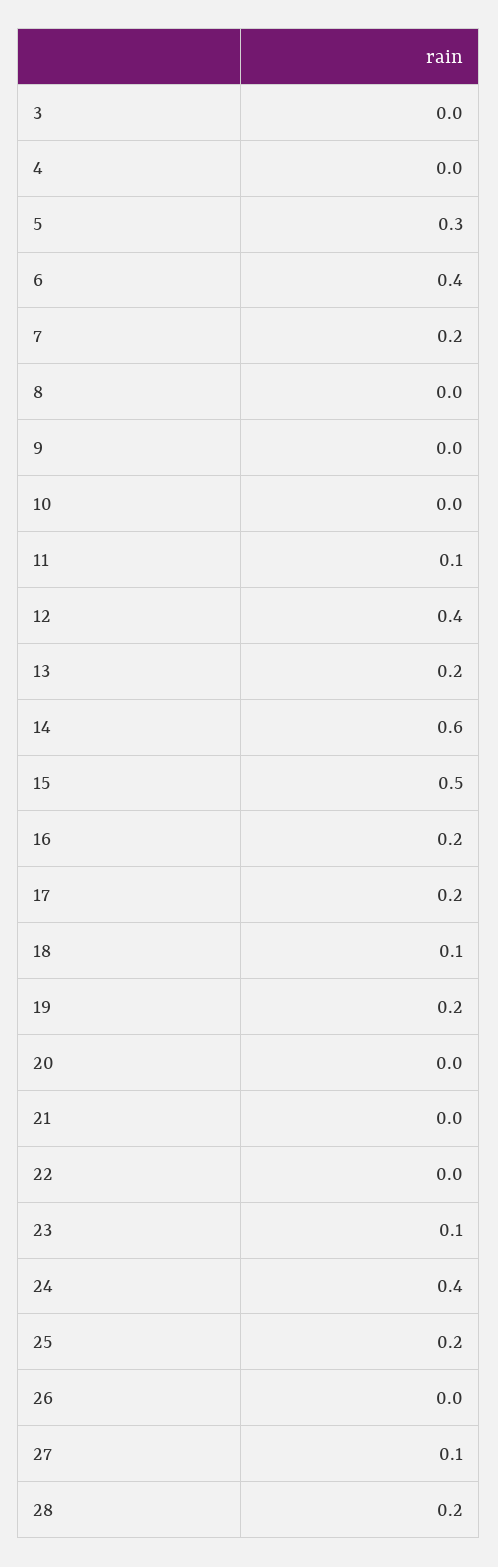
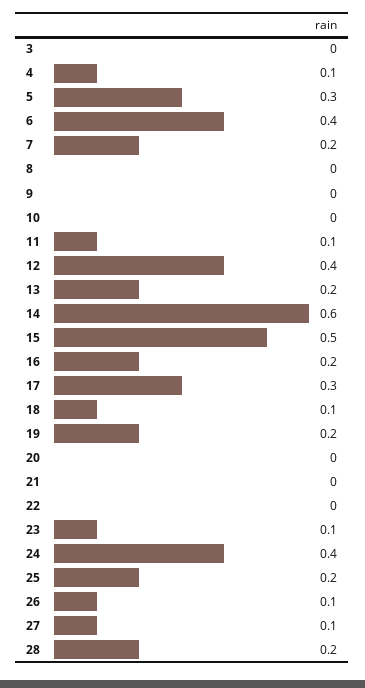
  {
    "3": 0,
-   "4": 0,
+   "4": 0.1,
    "5": 0.3,
    "6": 0.4,
    "7": 0.2,
    "8": 0,
    "9": 0,
    "10": 0,
    "11": 0.1,
    "12": 0.4,
    "13": 0.2,
    "14": 0.6,
    "15": 0.5,
    "16": 0.2,
-   "17": 0.2,
+   "17": 0.3,
    "18": 0.1,
    "19": 0.2,
    "20": 0,
    "21": 0,
    "22": 0,
    "23": 0.1,
    "24": 0.4,
    "25": 0.2,
-   "26": 0,
+   "26": 0.1,
    "27": 0.1,
    "28": 0.2
  }

